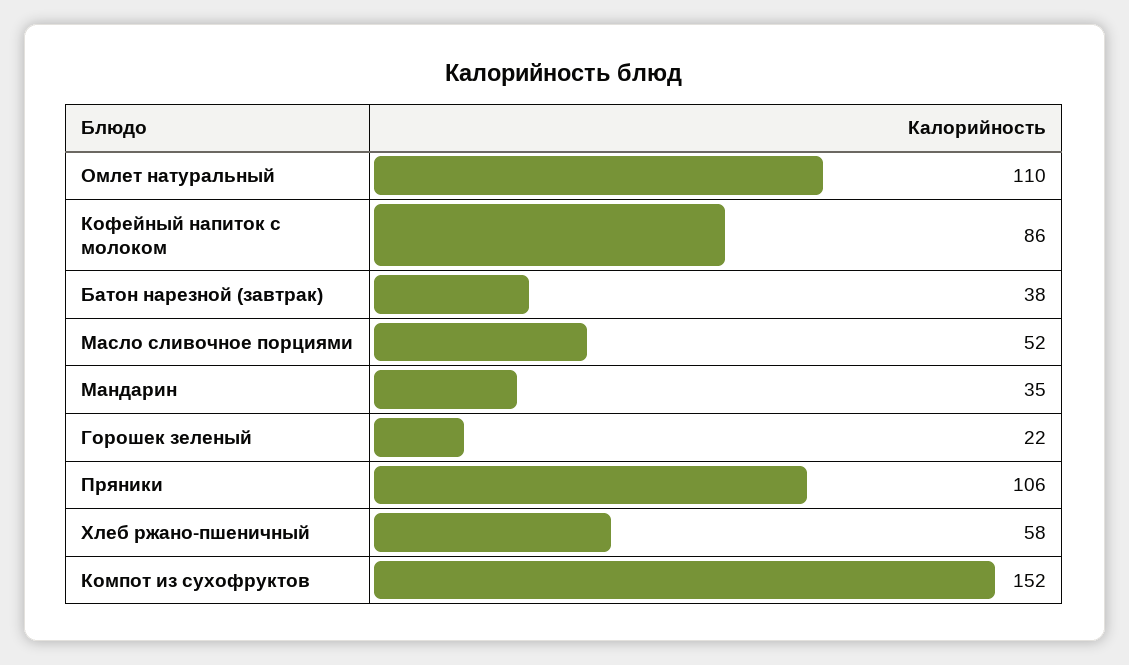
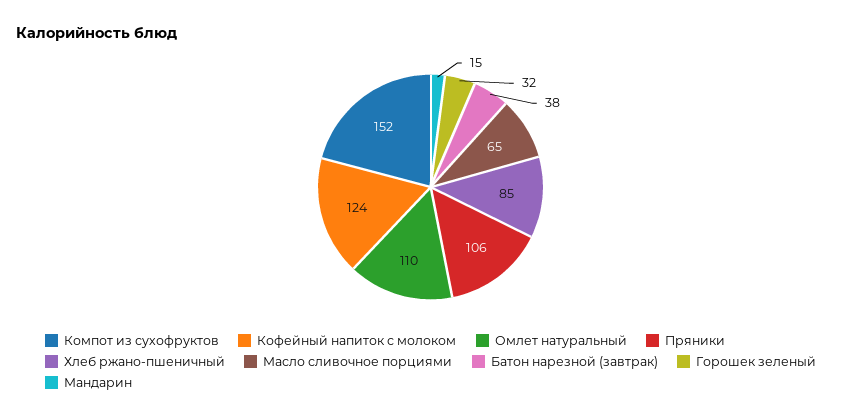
  {
    "Омлет натуральный": 110,
-   "Кофейный напиток с молоком": 86,
+   "Кофейный напиток с молоком": 124,
    "Батон нарезной (завтрак)": 38,
-   "Масло сливочное порциями": 52,
+   "Масло сливочное порциями": 65,
-   "Мандарин": 35,
+   "Мандарин": 15,
-   "Горошек зеленый": 22,
+   "Горошек зеленый": 32,
    "Пряники": 106,
-   "Хлеб ржано-пшеничный": 58,
+   "Хлеб ржано-пшеничный": 85,
    "Компот из сухофруктов": 152
  }

